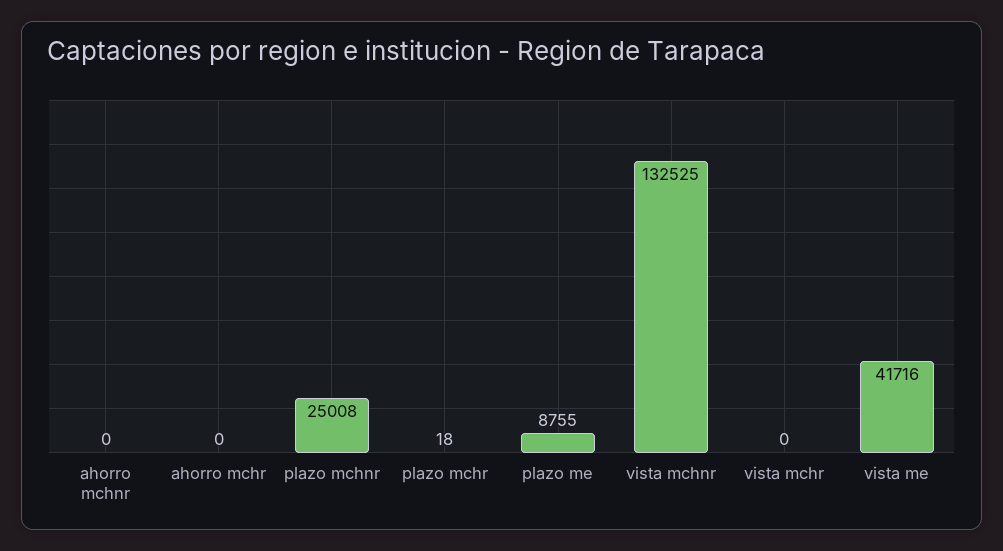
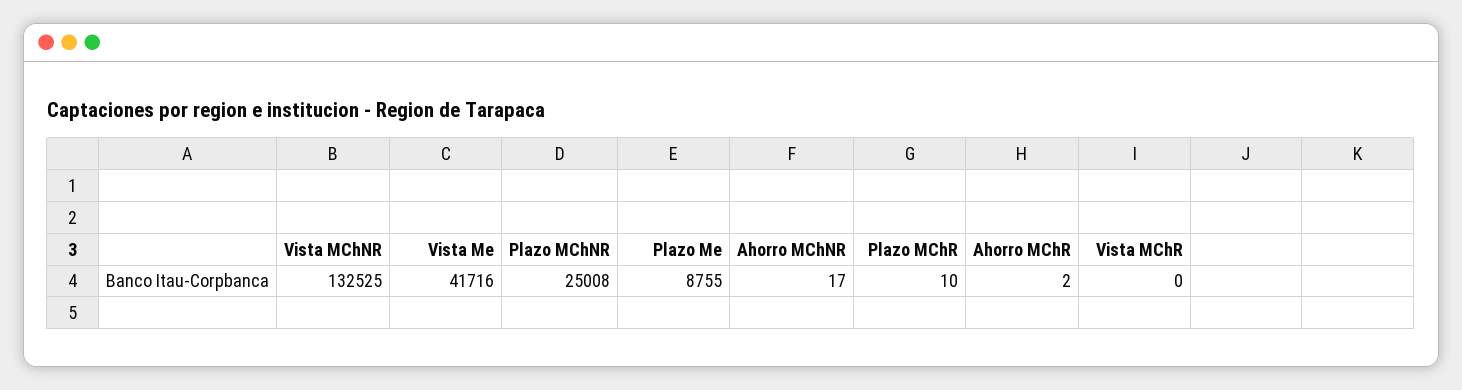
  {
-   "ahorro mchnr": 0,
+   "ahorro mchnr": 17,
-   "ahorro mchr": 0,
+   "ahorro mchr": 2,
    "plazo mchnr": 25008,
-   "plazo mchr": 18,
+   "plazo mchr": 10,
    "plazo me": 8755,
    "vista mchnr": 132525,
    "vista mchr": 0,
    "vista me": 41716
  }

